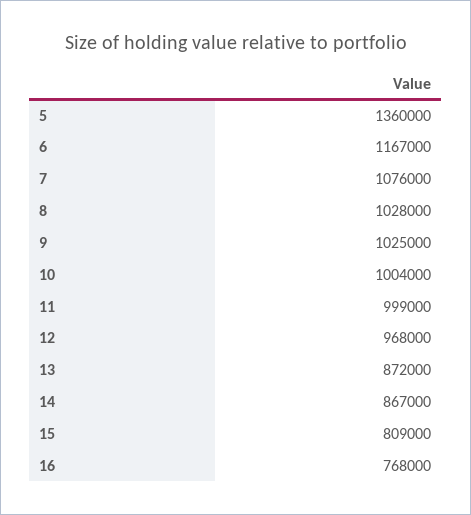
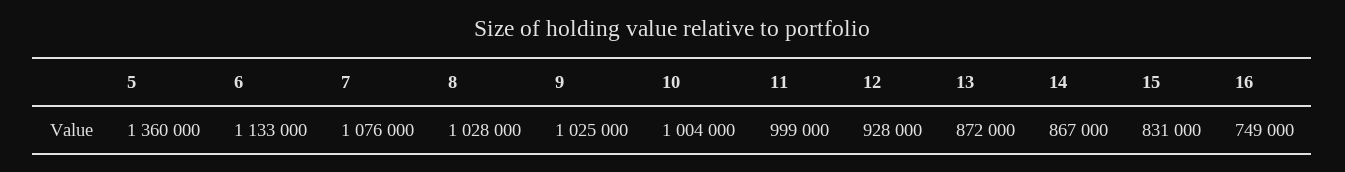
  {
    "5": 1360000,
-   "6": 1167000,
+   "6": 1133000,
    "7": 1076000,
    "8": 1028000,
    "9": 1025000,
    "10": 1004000,
    "11": 999000,
-   "12": 968000,
+   "12": 928000,
    "13": 872000,
    "14": 867000,
-   "15": 809000,
+   "15": 831000,
-   "16": 768000
+   "16": 749000
  }

